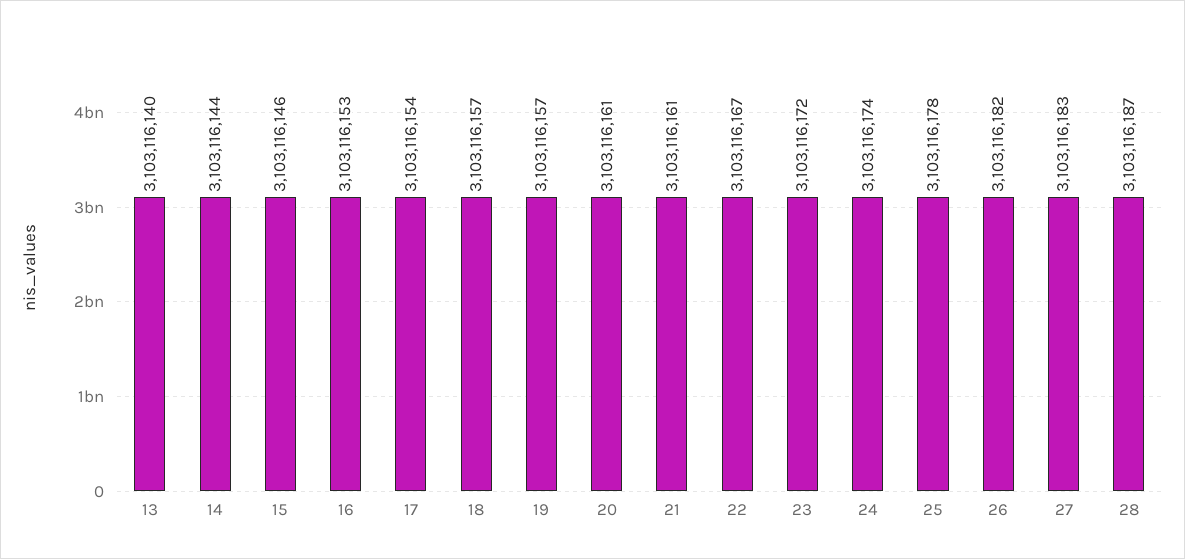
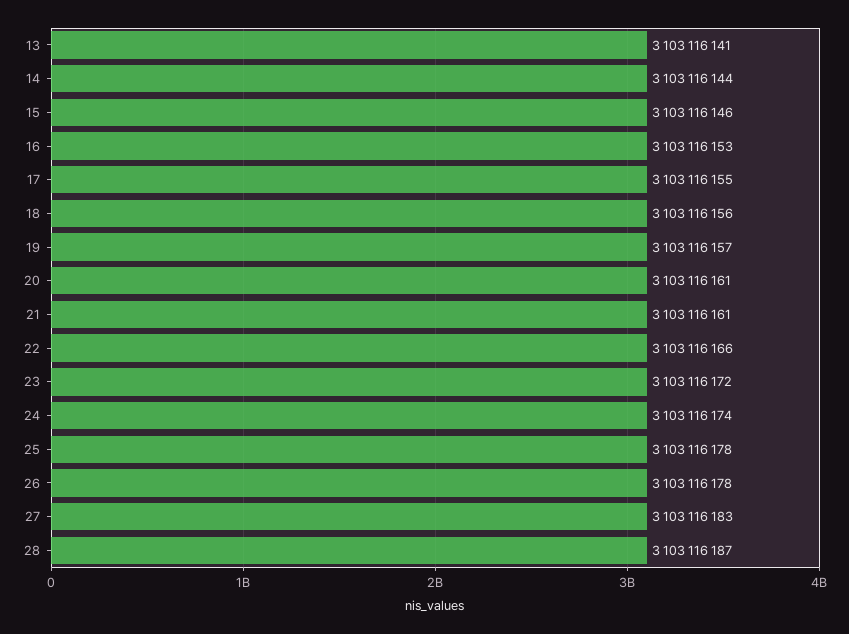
  {
-   "13": 3103116140,
+   "13": 3103116141,
    "14": 3103116144,
    "15": 3103116146,
    "16": 3103116153,
-   "17": 3103116154,
+   "17": 3103116155,
-   "18": 3103116157,
+   "18": 3103116156,
    "19": 3103116157,
    "20": 3103116161,
    "21": 3103116161,
-   "22": 3103116167,
+   "22": 3103116166,
    "23": 3103116172,
    "24": 3103116174,
    "25": 3103116178,
-   "26": 3103116182,
+   "26": 3103116178,
    "27": 3103116183,
    "28": 3103116187
  }

